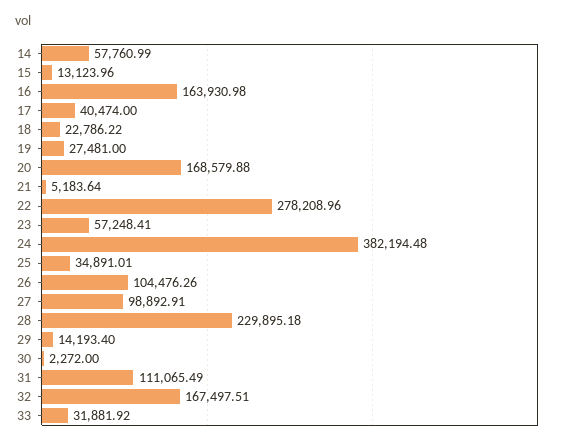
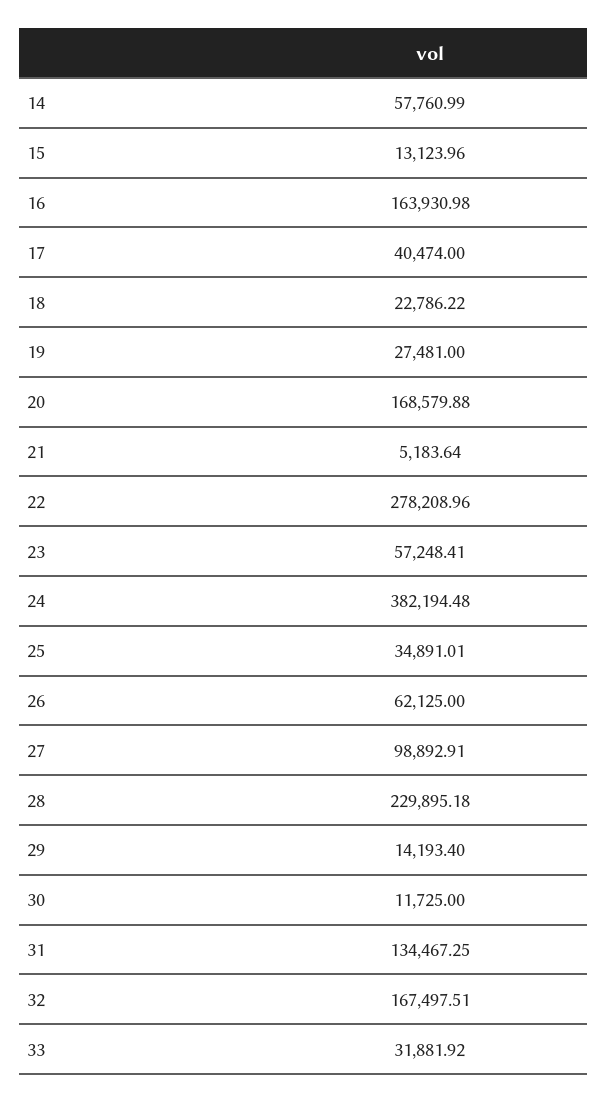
  {
    "14": 57760.99,
    "15": 13123.96,
    "16": 163930.98,
    "17": 40474,
    "18": 22786.22,
    "19": 27481,
    "20": 168579.88,
    "21": 5183.64,
    "22": 278208.96,
    "23": 57248.41,
    "24": 382194.48,
    "25": 34891.01,
-   "26": 104476.26,
+   "26": 62125,
    "27": 98892.91,
    "28": 229895.18,
    "29": 14193.4,
-   "30": 2272,
+   "30": 11725,
-   "31": 111065.49,
+   "31": 134467.25,
    "32": 167497.51,
    "33": 31881.92
  }

